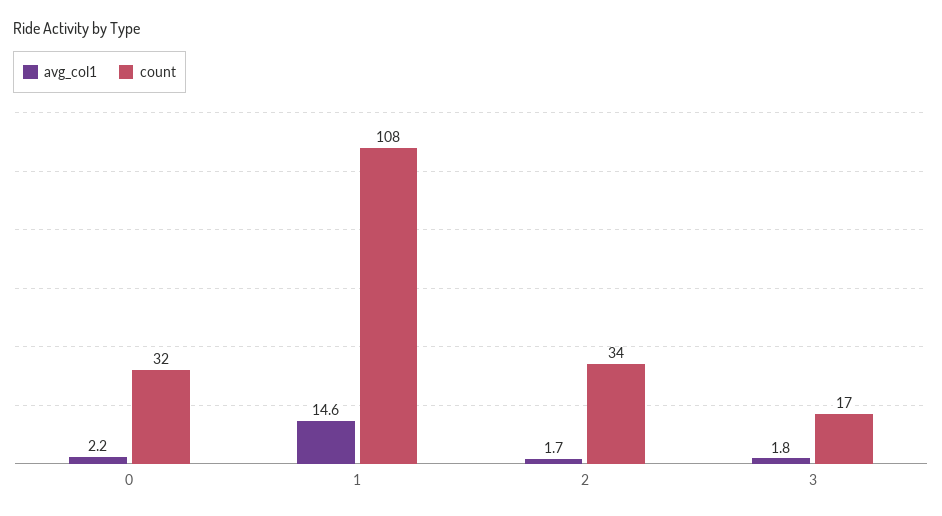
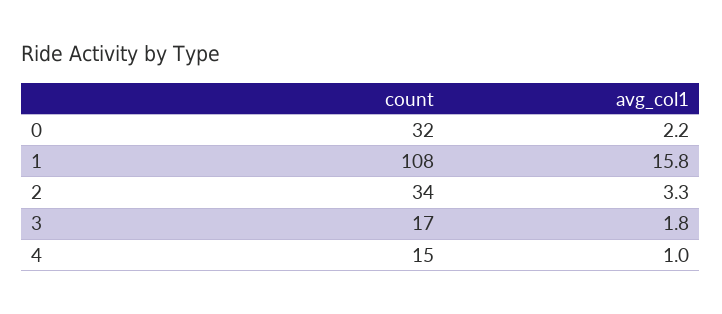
  {
    "avg_col1": {
      "0": 2.2,
-     "1": 14.6,
+     "1": 15.8,
-     "2": 1.7,
+     "2": 3.3,
-     "3": 1.8
+     "3": 1.8,
+     "4": 1
    },
    "count": {
      "0": 32,
      "1": 108,
      "2": 34,
-     "3": 17
+     "3": 17,
+     "4": 15
    }
  }

